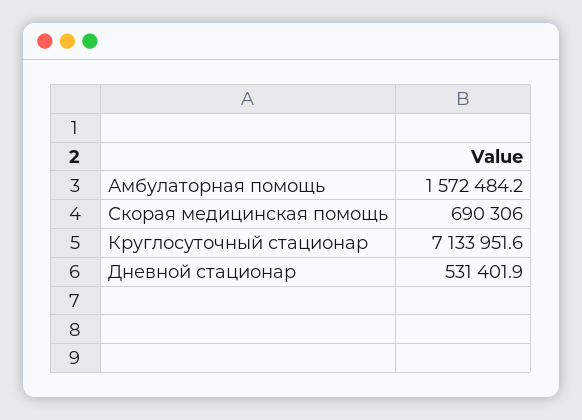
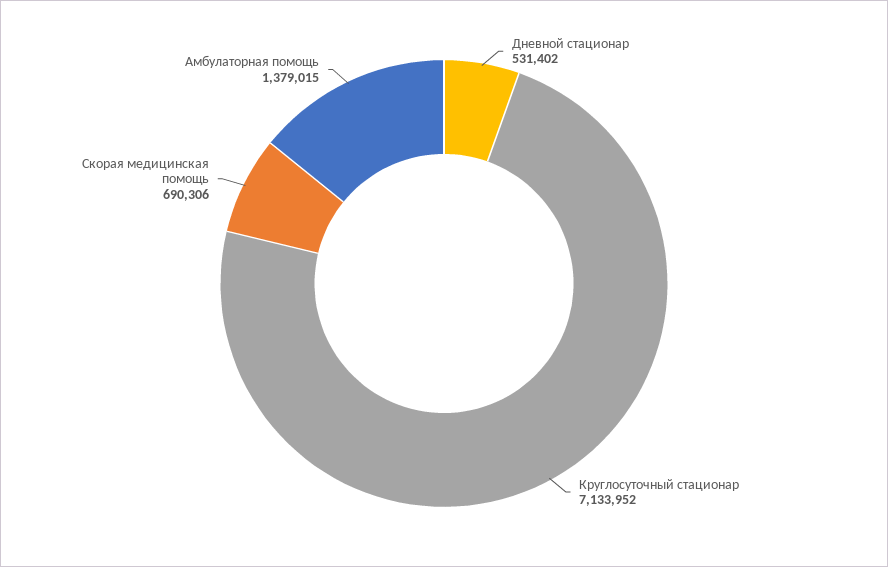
  {
-   "Амбулаторная помощь": 1572484.2,
+   "Амбулаторная помощь": 1379015,
    "Скорая медицинская помощь": 690306,
    "Круглосуточный стационар": 7133951.6,
    "Дневной стационар": 531401.9
  }

